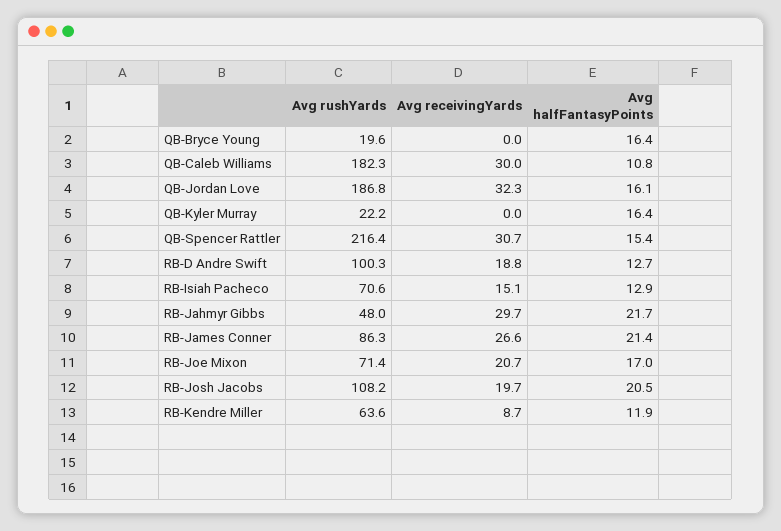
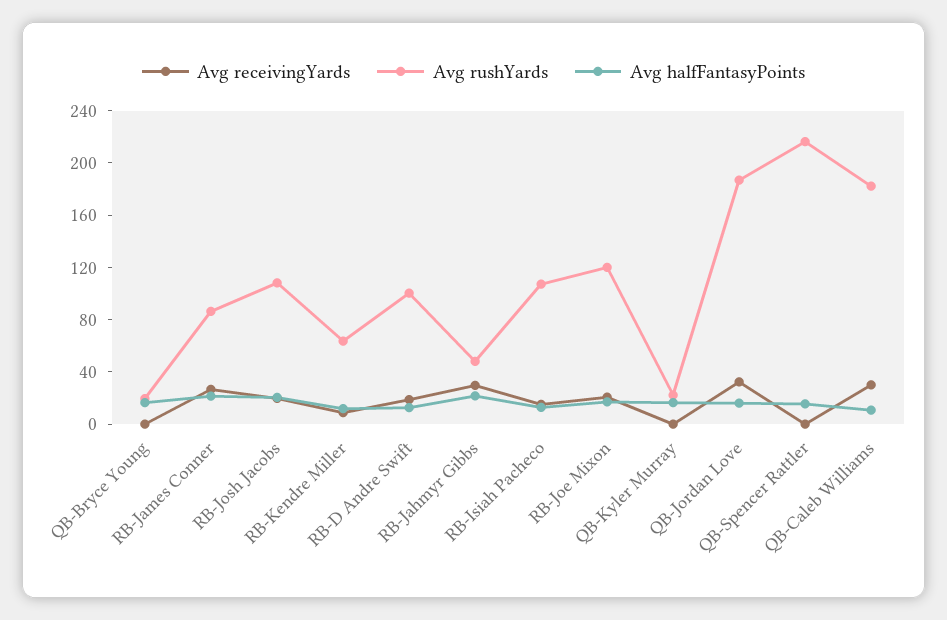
  {
    "Avg rushYards": {
      "QB-Bryce Young": 19.6,
      "QB-Caleb Williams": 182.3,
      "QB-Jordan Love": 186.8,
      "QB-Kyler Murray": 22.2,
      "QB-Spencer Rattler": 216.4,
      "RB-D Andre Swift": 100.3,
-     "RB-Isiah Pacheco": 70.6,
+     "RB-Isiah Pacheco": 110,
      "RB-Jahmyr Gibbs": 48,
      "RB-James Conner": 86.3,
-     "RB-Joe Mixon": 71.4,
+     "RB-Joe Mixon": 120,
      "RB-Josh Jacobs": 108.2,
      "RB-Kendre Miller": 63.6
    },
    "Avg receivingYards": {
      "QB-Bryce Young": 0,
      "QB-Caleb Williams": 30,
      "QB-Jordan Love": 32.3,
      "QB-Kyler Murray": 0,
-     "QB-Spencer Rattler": 30.7,
+     "QB-Spencer Rattler": 0,
      "RB-D Andre Swift": 18.8,
      "RB-Isiah Pacheco": 15.1,
      "RB-Jahmyr Gibbs": 29.7,
      "RB-James Conner": 26.6,
      "RB-Joe Mixon": 20.7,
      "RB-Josh Jacobs": 19.7,
      "RB-Kendre Miller": 8.7
    },
    "Avg halfFantasyPoints": {
      "QB-Bryce Young": 16.4,
      "QB-Caleb Williams": 10.8,
      "QB-Jordan Love": 16.1,
      "QB-Kyler Murray": 16.4,
      "QB-Spencer Rattler": 15.4,
      "RB-D Andre Swift": 12.7,
      "RB-Isiah Pacheco": 12.9,
      "RB-Jahmyr Gibbs": 21.7,
      "RB-James Conner": 21.4,
      "RB-Joe Mixon": 17,
      "RB-Josh Jacobs": 20.5,
      "RB-Kendre Miller": 11.9
    }
  }

